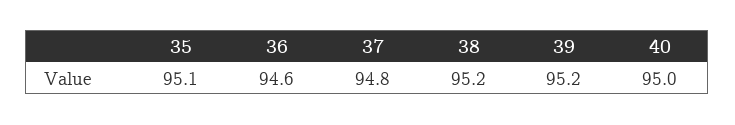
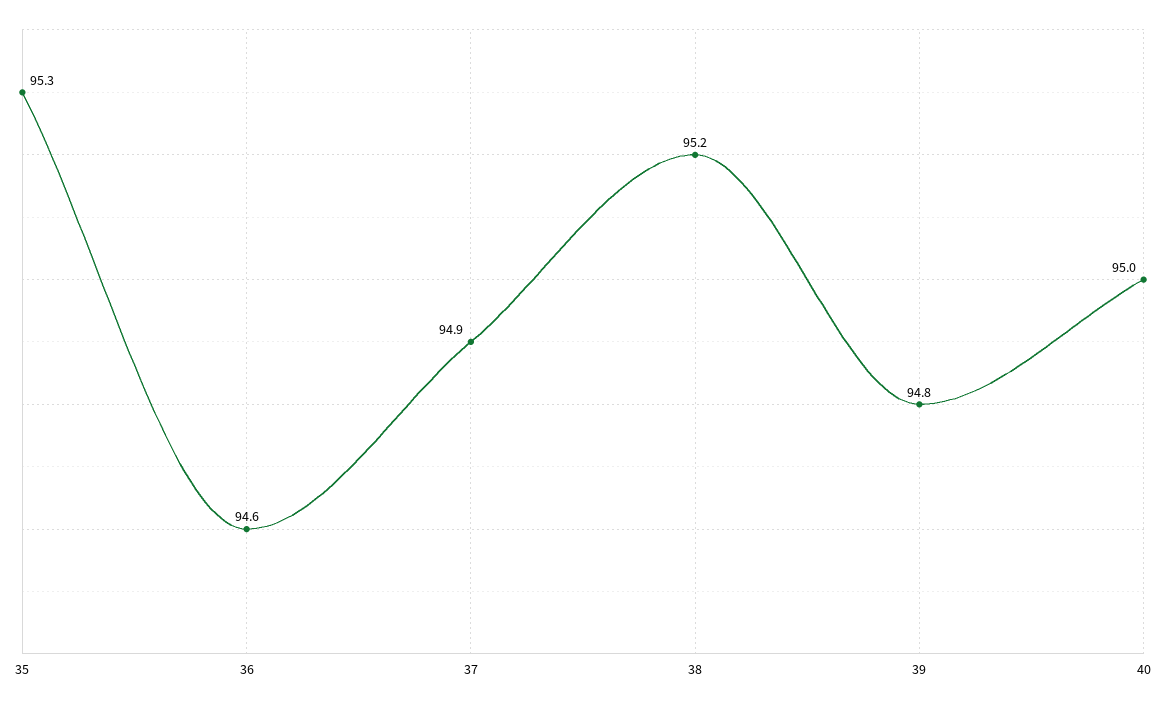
  {
-   "35": 95.1,
+   "35": 95.3,
    "36": 94.6,
-   "37": 94.8,
+   "37": 94.9,
    "38": 95.2,
-   "39": 95.2,
+   "39": 94.8,
    "40": 95
  }

